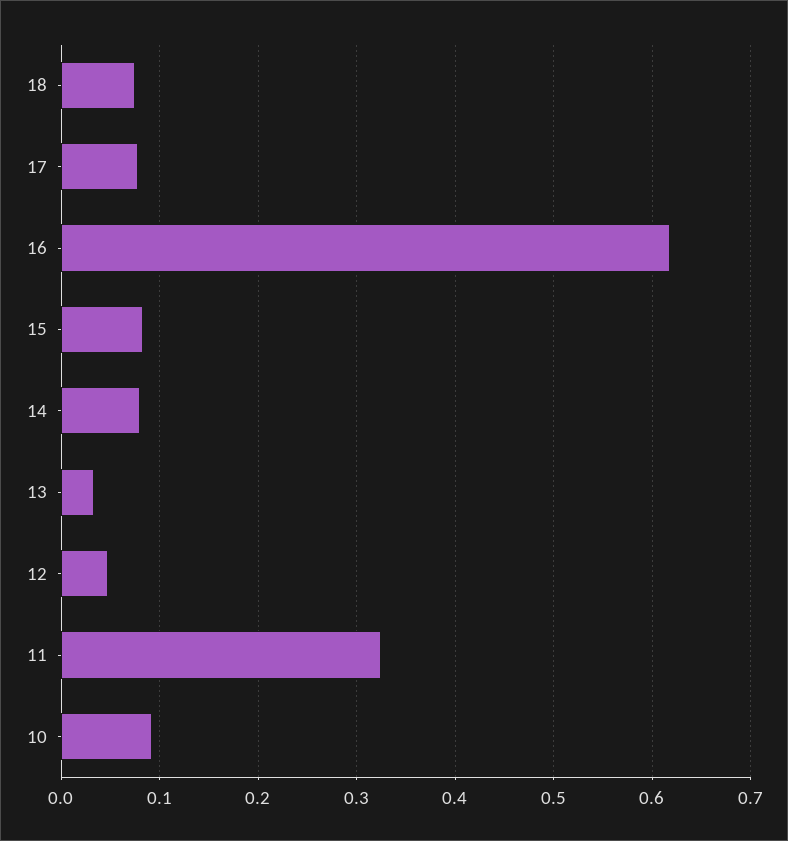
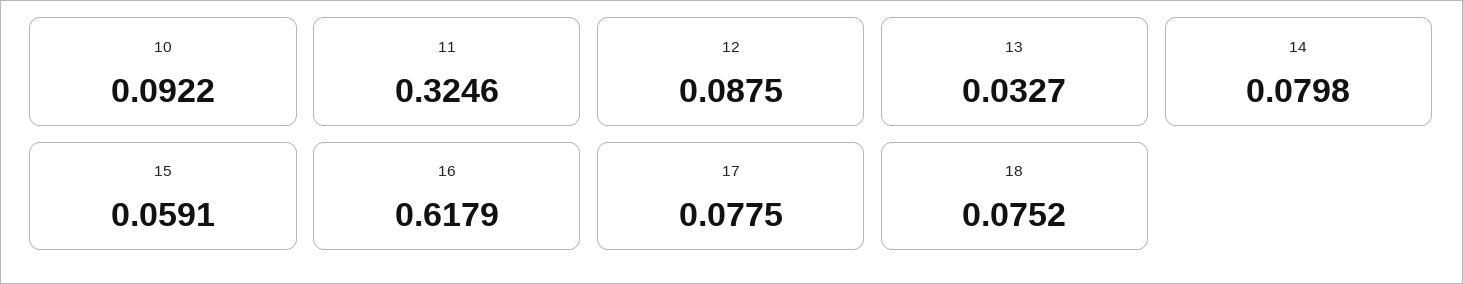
  {
    "18": 0.0752,
    "17": 0.0775,
    "16": 0.6179,
-   "15": 0.08,
+   "15": 0.0591,
    "14": 0.0798,
    "13": 0.0327,
-   "12": 0.05,
+   "12": 0.0875,
    "11": 0.3246,
    "10": 0.0922
  }

